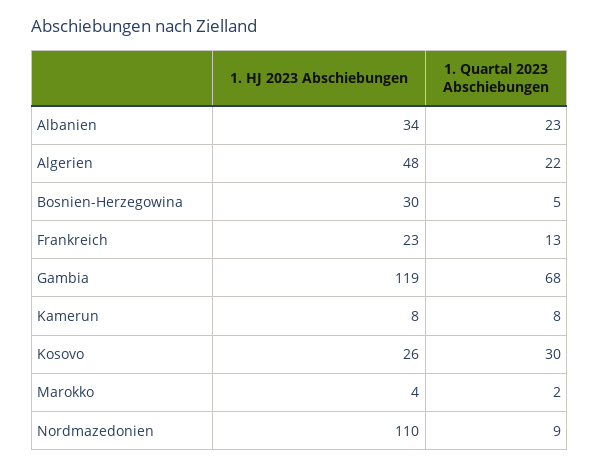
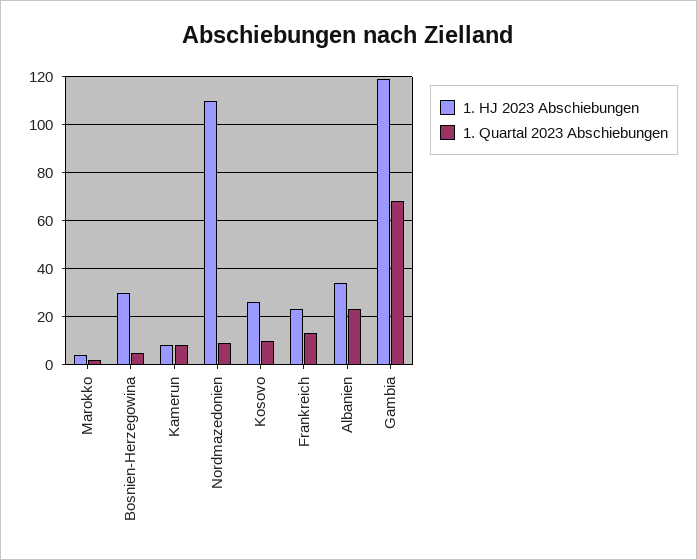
  {
    "1. HJ 2023 Abschiebungen": {
      "Albanien": 34,
-     "Algerien": 48,
      "Bosnien-Herzegowina": 30,
      "Frankreich": 23,
      "Gambia": 119,
      "Kamerun": 8,
      "Kosovo": 26,
      "Marokko": 4,
      "Nordmazedonien": 110
    },
    "1. Quartal 2023 Abschiebungen": {
      "Albanien": 23,
-     "Algerien": 22,
      "Bosnien-Herzegowina": 5,
      "Frankreich": 13,
      "Gambia": 68,
      "Kamerun": 8,
-     "Kosovo": 30,
+     "Kosovo": 10,
      "Marokko": 2,
      "Nordmazedonien": 9
    }
  }

